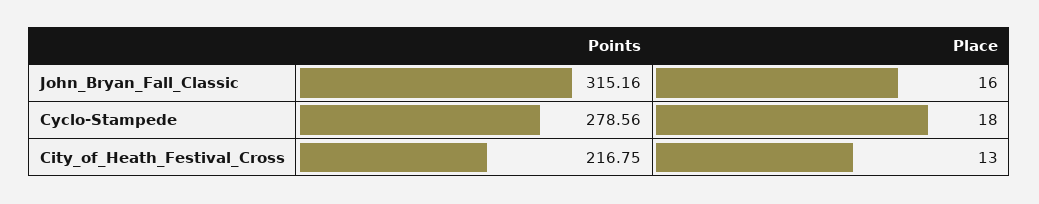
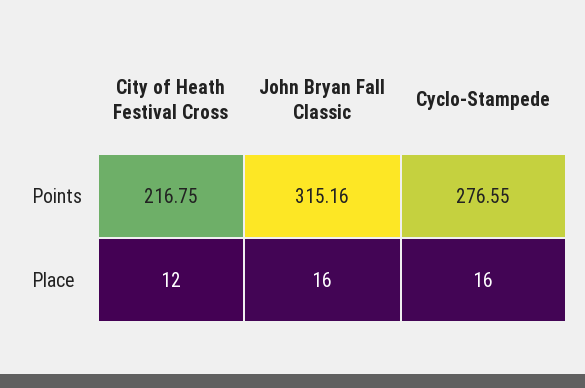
  {
    "Points": {
      "John_Bryan_Fall_Classic": 315.16,
-     "Cyclo-Stampede": 278.56,
+     "Cyclo-Stampede": 276.55,
      "City_of_Heath_Festival_Cross": 216.75
    },
    "Place": {
      "John_Bryan_Fall_Classic": 16,
-     "Cyclo-Stampede": 18,
+     "Cyclo-Stampede": 16,
-     "City_of_Heath_Festival_Cross": 13
+     "City_of_Heath_Festival_Cross": 12
    }
  }

